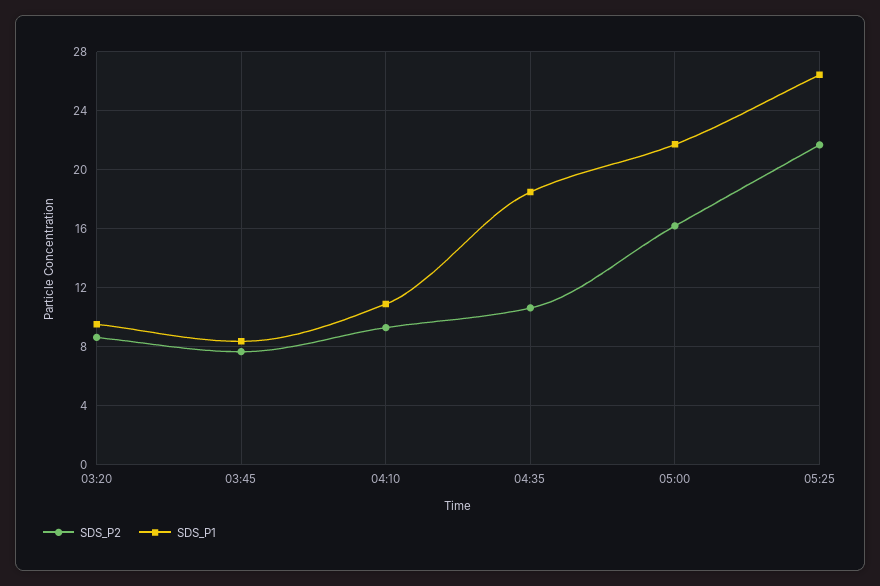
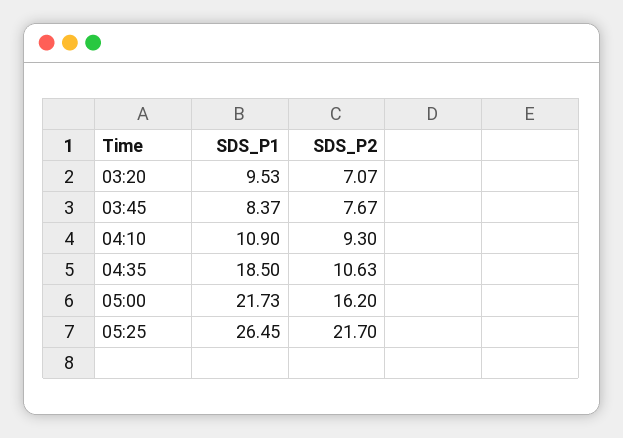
  {
    "SDS_P2": {
-     "03:20": 8.5,
+     "03:20": 7.07,
      "03:45": 7.67,
      "04:10": 9.3,
      "04:35": 10.63,
      "05:00": 16.2,
      "05:25": 21.7
    },
    "SDS_P1": {
      "03:20": 9.53,
      "03:45": 8.37,
      "04:10": 10.9,
      "04:35": 18.5,
      "05:00": 21.73,
      "05:25": 26.45
    }
  }

